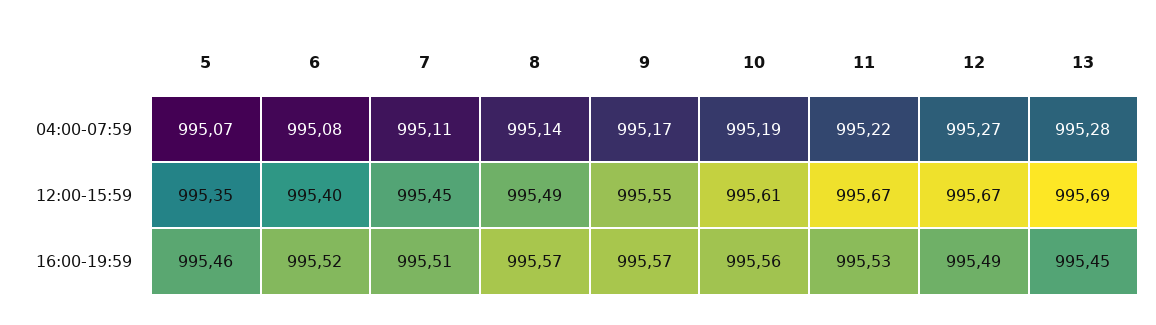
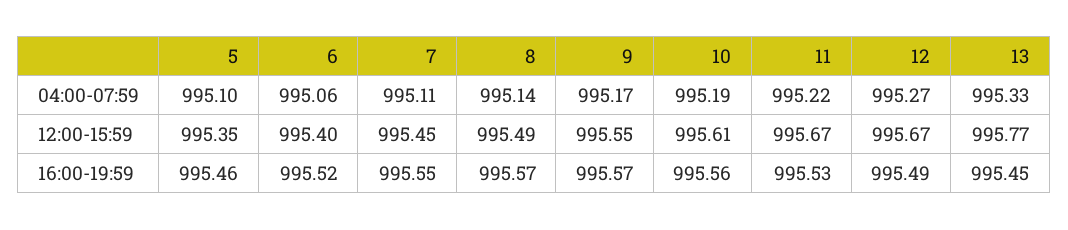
  {
    "5": {
-     "04:00-07:59": 995.07,
+     "04:00-07:59": 995.1,
      "12:00-15:59": 995.35,
      "16:00-19:59": 995.46
    },
    "6": {
-     "04:00-07:59": 995.08,
+     "04:00-07:59": 995.06,
      "12:00-15:59": 995.4,
      "16:00-19:59": 995.52
    },
    "7": {
      "04:00-07:59": 995.11,
      "12:00-15:59": 995.45,
-     "16:00-19:59": 995.51
+     "16:00-19:59": 995.55
    },
    "8": {
      "04:00-07:59": 995.14,
      "12:00-15:59": 995.49,
      "16:00-19:59": 995.57
    },
    "9": {
      "04:00-07:59": 995.17,
      "12:00-15:59": 995.55,
      "16:00-19:59": 995.57
    },
    "10": {
      "04:00-07:59": 995.19,
      "12:00-15:59": 995.61,
      "16:00-19:59": 995.56
    },
    "11": {
      "04:00-07:59": 995.22,
      "12:00-15:59": 995.67,
      "16:00-19:59": 995.53
    },
    "12": {
      "04:00-07:59": 995.27,
      "12:00-15:59": 995.67,
      "16:00-19:59": 995.49
    },
    "13": {
-     "04:00-07:59": 995.28,
+     "04:00-07:59": 995.33,
-     "12:00-15:59": 995.69,
+     "12:00-15:59": 995.77,
      "16:00-19:59": 995.45
    }
  }

